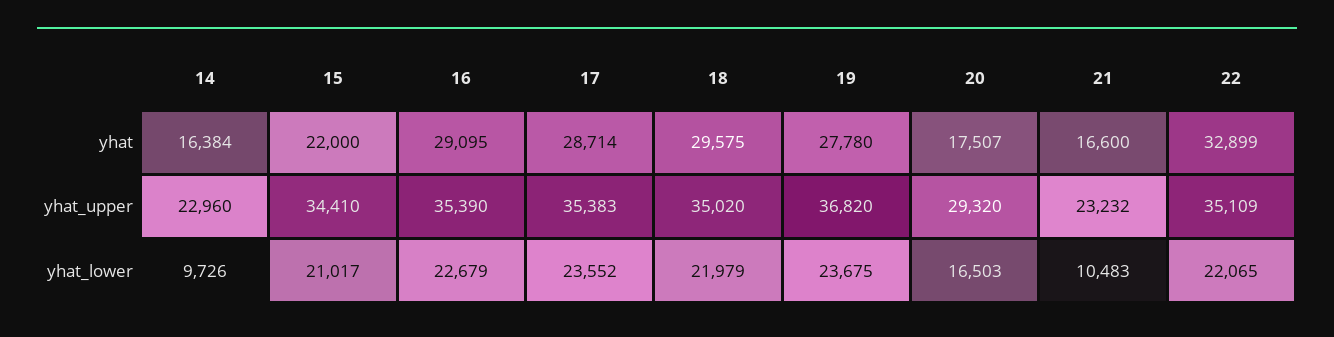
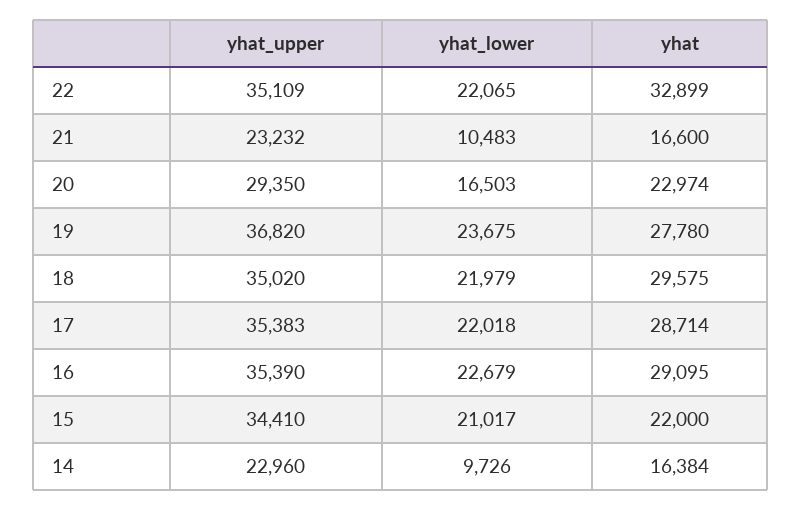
  {
    "14": {
      "yhat": 16384,
      "yhat_upper": 22960,
      "yhat_lower": 9726
    },
    "15": {
      "yhat": 22000,
      "yhat_upper": 34410,
      "yhat_lower": 21017
    },
    "16": {
      "yhat": 29095,
      "yhat_upper": 35390,
      "yhat_lower": 22679
    },
    "17": {
      "yhat": 28714,
      "yhat_upper": 35383,
-     "yhat_lower": 23552
+     "yhat_lower": 22018
    },
    "18": {
      "yhat": 29575,
      "yhat_upper": 35020,
      "yhat_lower": 21979
    },
    "19": {
      "yhat": 27780,
      "yhat_upper": 36820,
      "yhat_lower": 23675
    },
    "20": {
-     "yhat": 17507,
+     "yhat": 22974,
-     "yhat_upper": 29320,
+     "yhat_upper": 29350,
      "yhat_lower": 16503
    },
    "21": {
      "yhat": 16600,
      "yhat_upper": 23232,
      "yhat_lower": 10483
    },
    "22": {
      "yhat": 32899,
      "yhat_upper": 35109,
      "yhat_lower": 22065
    }
  }

